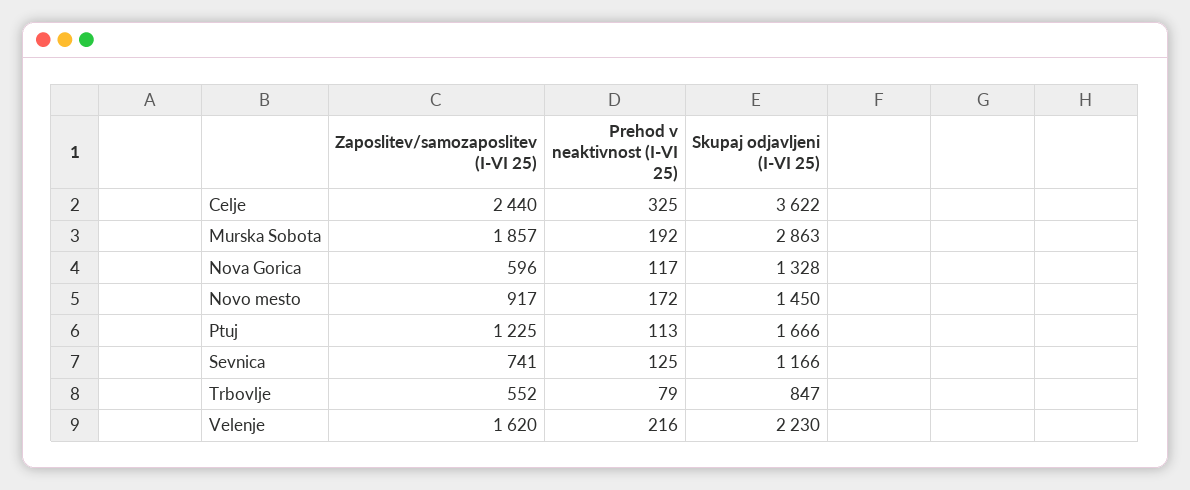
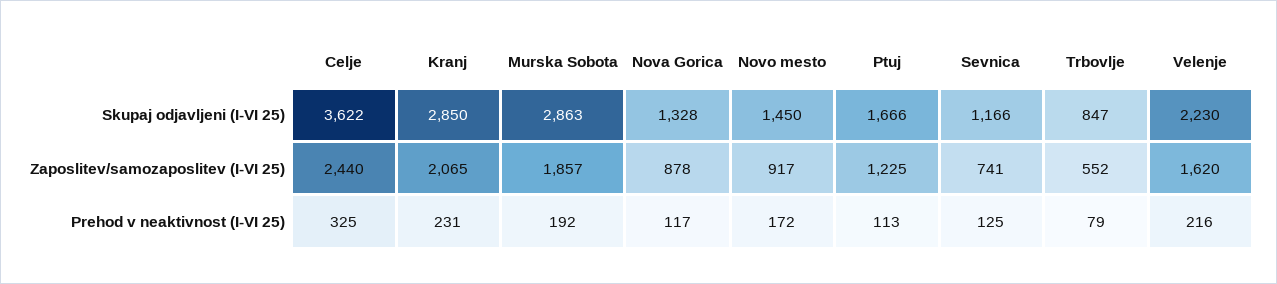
  {
    "Zaposlitev/samozaposlitev (I-VI 25)": {
      "Celje": 2440,
      "Murska Sobota": 1857,
-     "Nova Gorica": 596,
+     "Nova Gorica": 878,
      "Novo mesto": 917,
      "Ptuj": 1225,
      "Sevnica": 741,
      "Trbovlje": 552,
-     "Velenje": 1620
+     "Velenje": 1620,
+     "Kranj": 2065
    },
    "Prehod v neaktivnost (I-VI 25)": {
      "Celje": 325,
      "Murska Sobota": 192,
      "Nova Gorica": 117,
      "Novo mesto": 172,
      "Ptuj": 113,
      "Sevnica": 125,
      "Trbovlje": 79,
-     "Velenje": 216
+     "Velenje": 216,
+     "Kranj": 231
    },
    "Skupaj odjavljeni (I-VI 25)": {
      "Celje": 3622,
      "Murska Sobota": 2863,
      "Nova Gorica": 1328,
      "Novo mesto": 1450,
      "Ptuj": 1666,
      "Sevnica": 1166,
      "Trbovlje": 847,
-     "Velenje": 2230
+     "Velenje": 2230,
+     "Kranj": 2850
    }
  }

